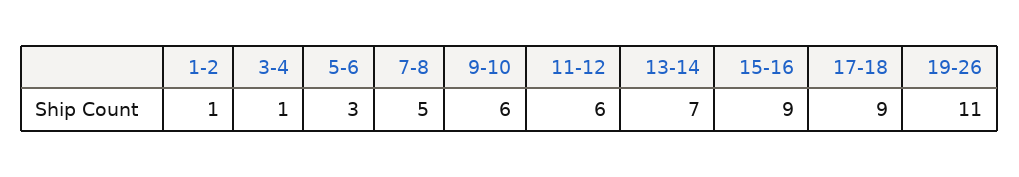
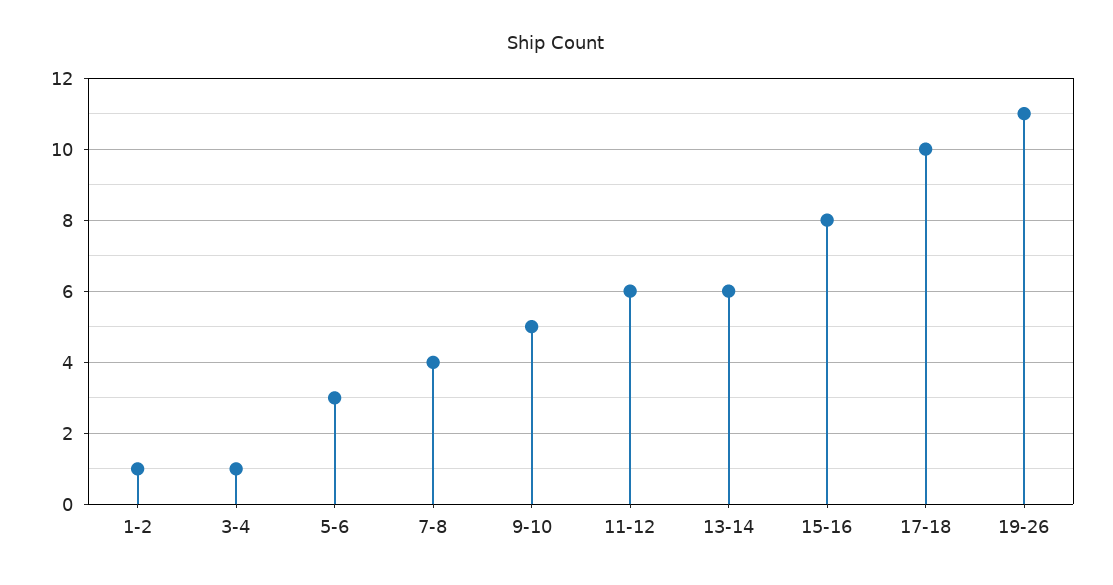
  {
    "1-2": 1,
    "3-4": 1,
    "5-6": 3,
-   "7-8": 5,
+   "7-8": 4,
-   "9-10": 6,
+   "9-10": 5,
    "11-12": 6,
-   "13-14": 7,
+   "13-14": 6,
-   "15-16": 9,
+   "15-16": 8,
-   "17-18": 9,
+   "17-18": 10,
    "19-26": 11
  }

